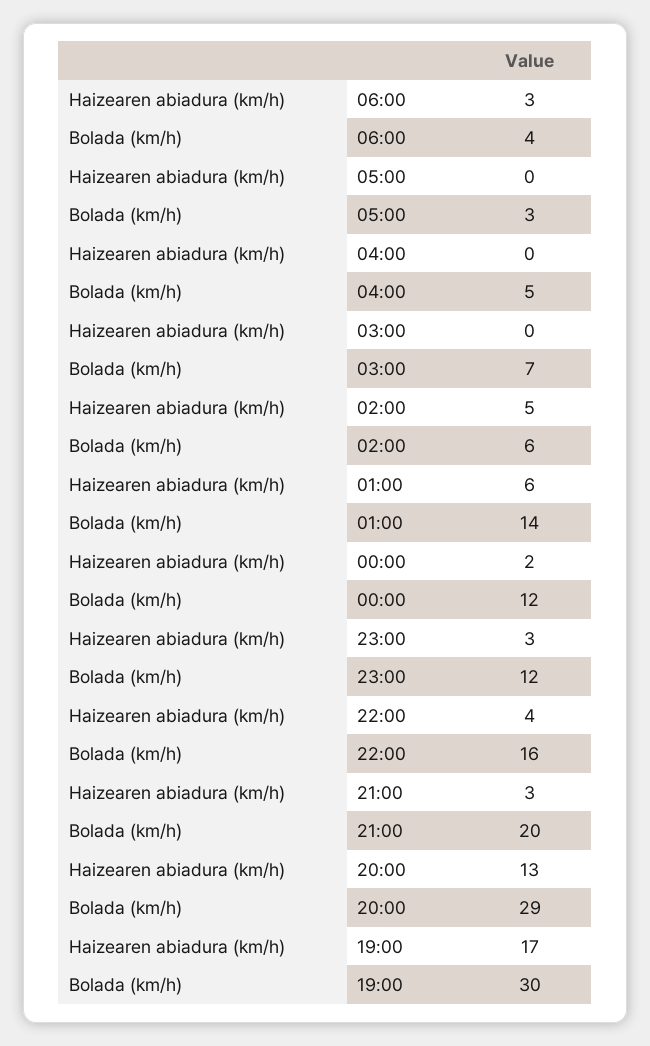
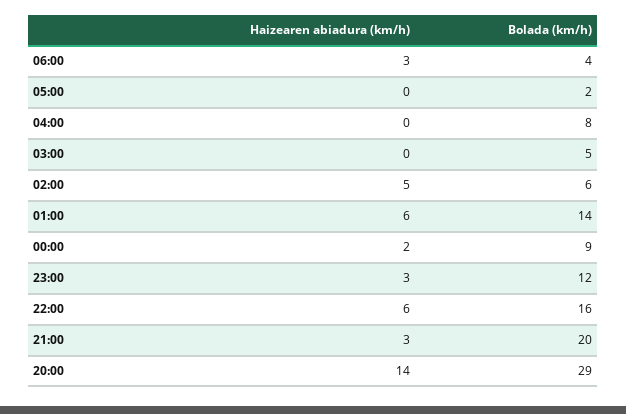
  {
    "Haizearen abiadura (km/h)": {
      "06:00": 3,
      "05:00": 0,
      "04:00": 0,
      "03:00": 0,
      "02:00": 5,
      "01:00": 6,
      "00:00": 2,
      "23:00": 3,
-     "22:00": 4,
+     "22:00": 6,
      "21:00": 3,
-     "20:00": 13,
+     "20:00": 14
-     "19:00": 17
    },
    "Bolada (km/h)": {
      "06:00": 4,
-     "05:00": 3,
+     "05:00": 2,
-     "04:00": 5,
+     "04:00": 8,
-     "03:00": 7,
+     "03:00": 5,
      "02:00": 6,
      "01:00": 14,
-     "00:00": 12,
+     "00:00": 9,
      "23:00": 12,
      "22:00": 16,
      "21:00": 20,
-     "20:00": 29,
+     "20:00": 29
-     "19:00": 30
    }
  }

